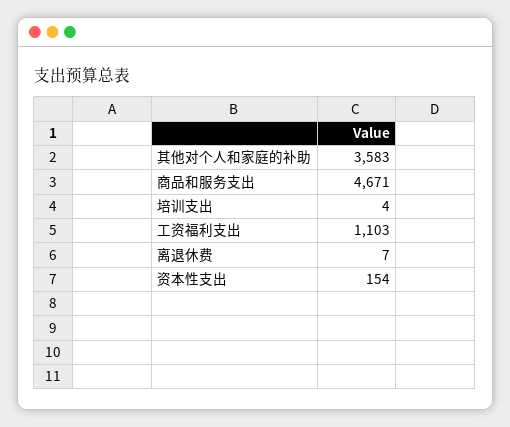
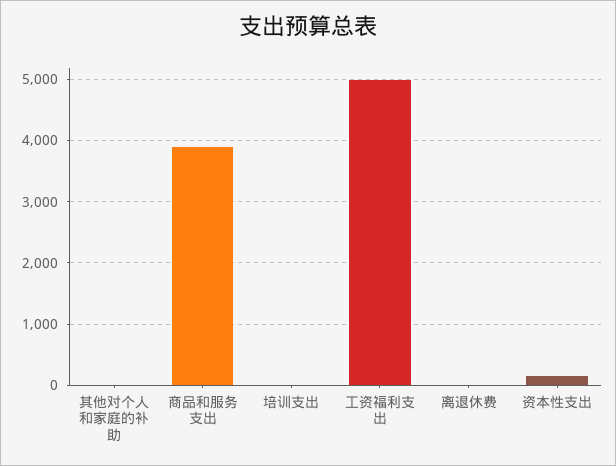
  {
-   "其他对个人和家庭的补助": 3583,
+   "其他对个人和家庭的补助": 0,
-   "商品和服务支出": 4671,
+   "商品和服务支出": 3900,
    "培训支出": 4,
-   "工资福利支出": 1103,
+   "工资福利支出": 5000,
    "离退休费": 7,
    "资本性支出": 154
  }

